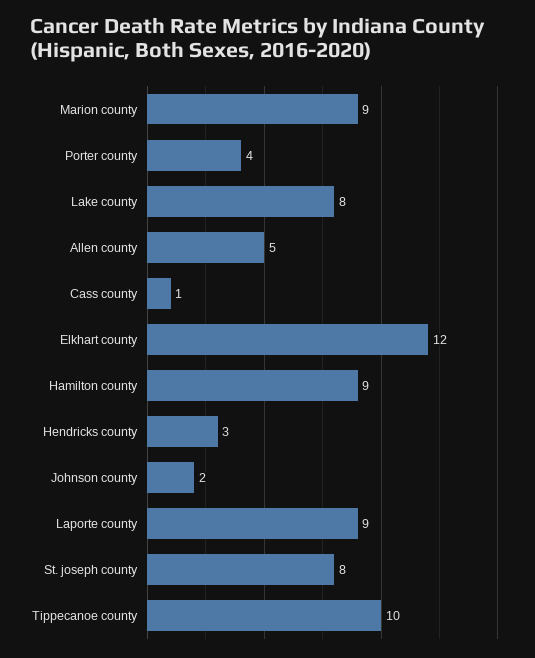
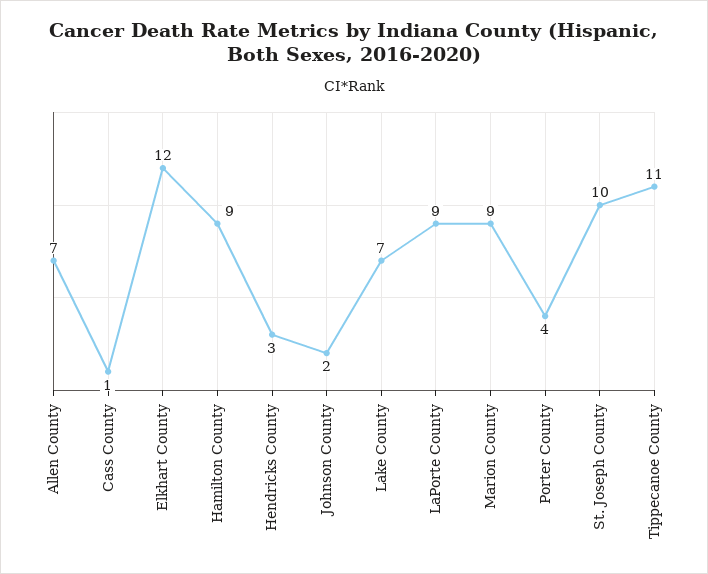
  {
    "Marion county": 9,
    "Porter county": 4,
-   "Lake county": 8,
+   "Lake county": 7,
-   "Allen county": 5,
+   "Allen county": 7,
    "Cass county": 1,
    "Elkhart county": 12,
    "Hamilton county": 9,
    "Hendricks county": 3,
    "Johnson county": 2,
    "Laporte county": 9,
-   "St. joseph county": 8,
+   "St. joseph county": 10,
-   "Tippecanoe county": 10
+   "Tippecanoe county": 11
  }

